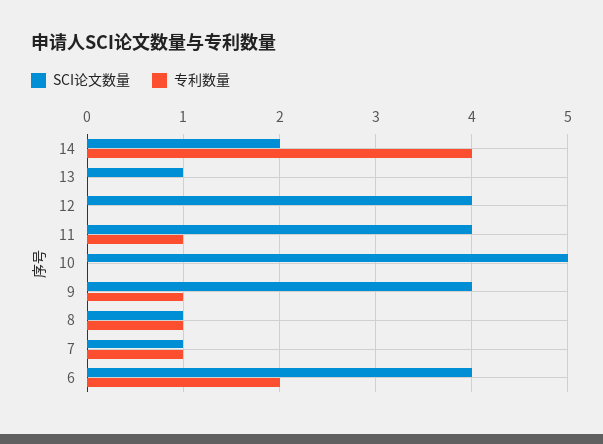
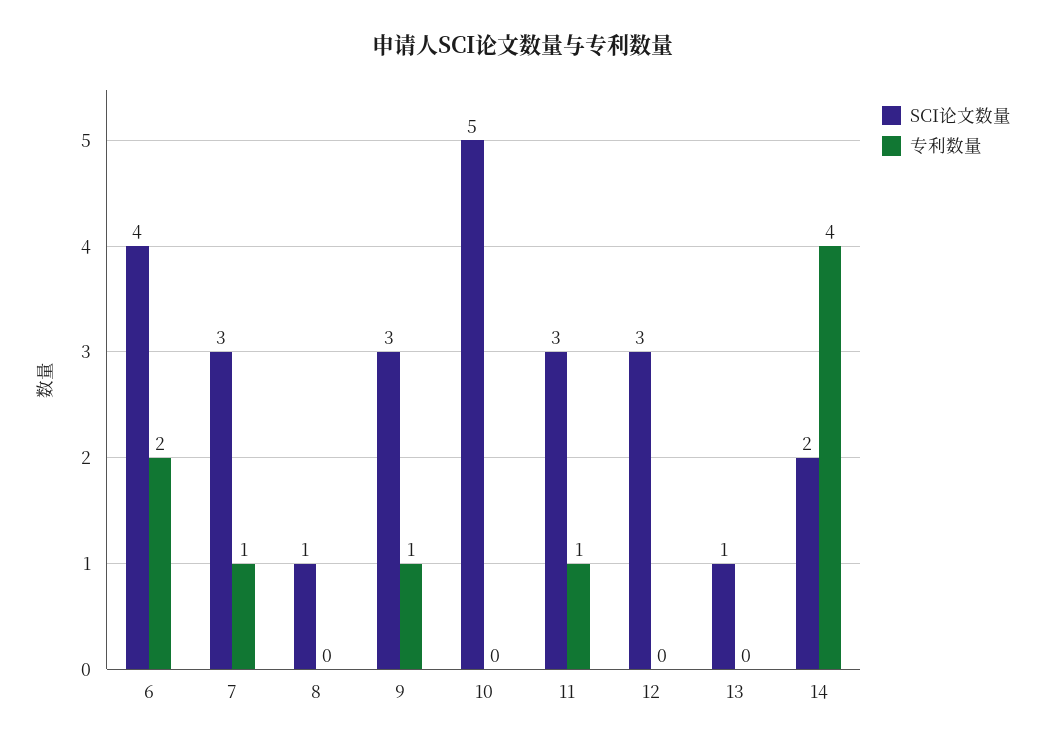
  {
    "SCI论文数量": {
      "14": 2,
      "13": 1,
-     "12": 4,
+     "12": 3,
-     "11": 4,
+     "11": 3,
      "10": 5,
-     "9": 4,
+     "9": 3,
      "8": 1,
-     "7": 1,
+     "7": 3,
      "6": 4
    },
    "专利数量": {
      "14": 4,
      "13": 0,
      "12": 0,
      "11": 1,
      "10": 0,
      "9": 1,
-     "8": 1,
+     "8": 0,
      "7": 1,
      "6": 2
    }
  }

